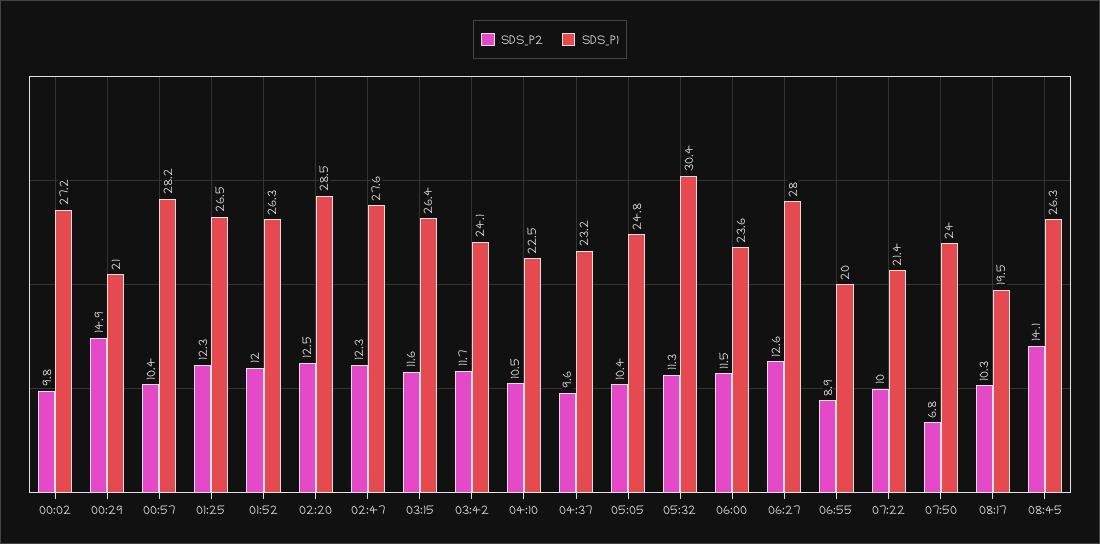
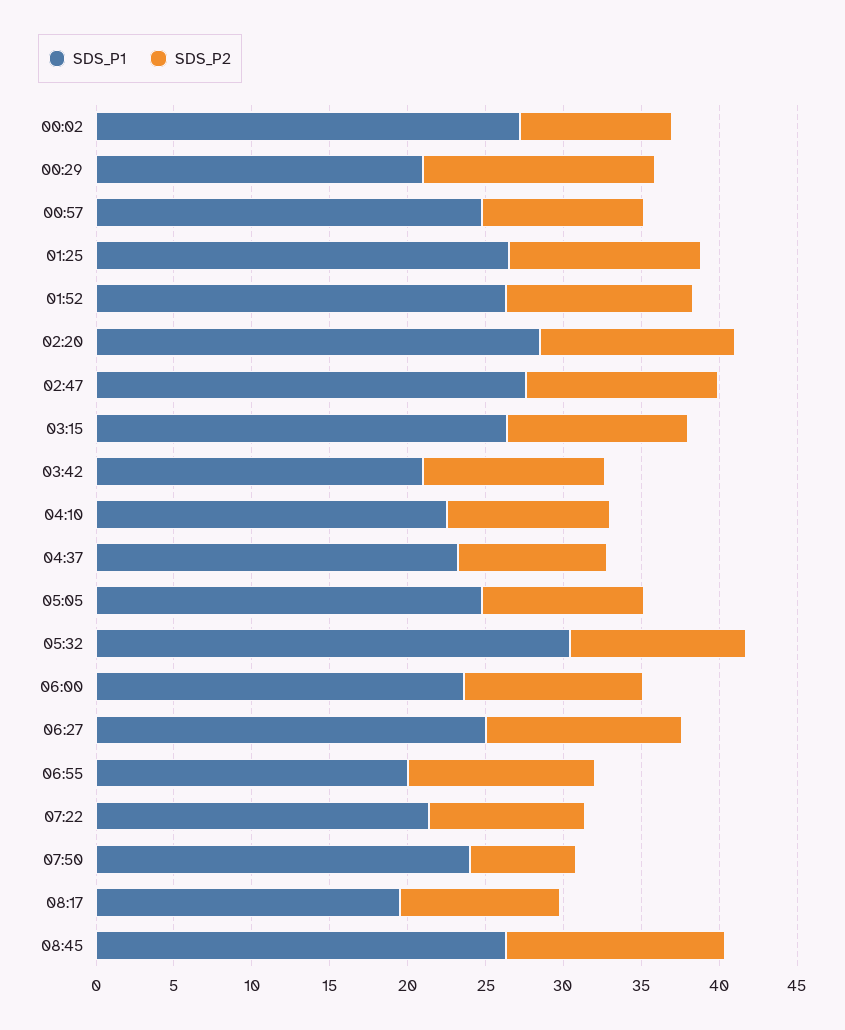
  {
    "SDS_P2": {
      "00:02": 9.8,
      "00:29": 14.9,
      "00:57": 10.4,
      "01:25": 12.3,
      "01:52": 12,
      "02:20": 12.5,
      "02:47": 12.3,
      "03:15": 11.6,
      "03:42": 11.7,
      "04:10": 10.5,
      "04:37": 9.6,
      "05:05": 10.4,
      "05:32": 11.3,
      "06:00": 11.5,
      "06:27": 12.6,
-     "06:55": 8.9,
+     "06:55": 12,
      "07:22": 10,
      "07:50": 6.8,
      "08:17": 10.3,
      "08:45": 14.1
    },
    "SDS_P1": {
      "00:02": 27.2,
      "00:29": 21,
-     "00:57": 28.2,
+     "00:57": 25,
      "01:25": 26.5,
      "01:52": 26.3,
      "02:20": 28.5,
      "02:47": 27.6,
      "03:15": 26.4,
-     "03:42": 24.1,
+     "03:42": 21,
      "04:10": 22.5,
      "04:37": 23.2,
      "05:05": 24.8,
      "05:32": 30.4,
      "06:00": 23.6,
-     "06:27": 28,
+     "06:27": 25,
      "06:55": 20,
      "07:22": 21.4,
      "07:50": 24,
      "08:17": 19.5,
      "08:45": 26.3
    }
  }

